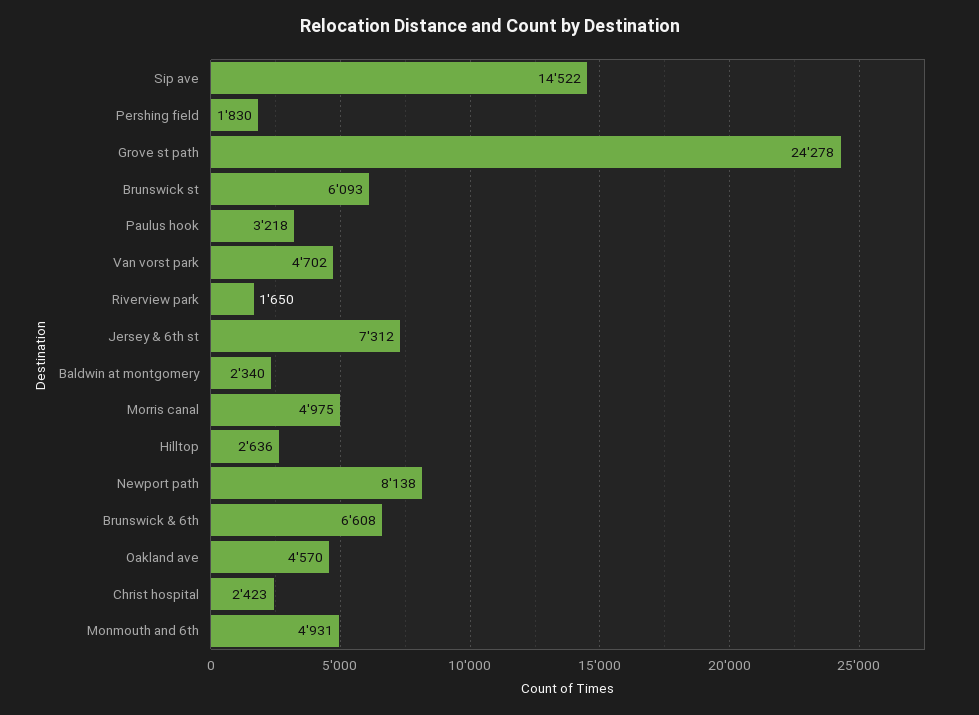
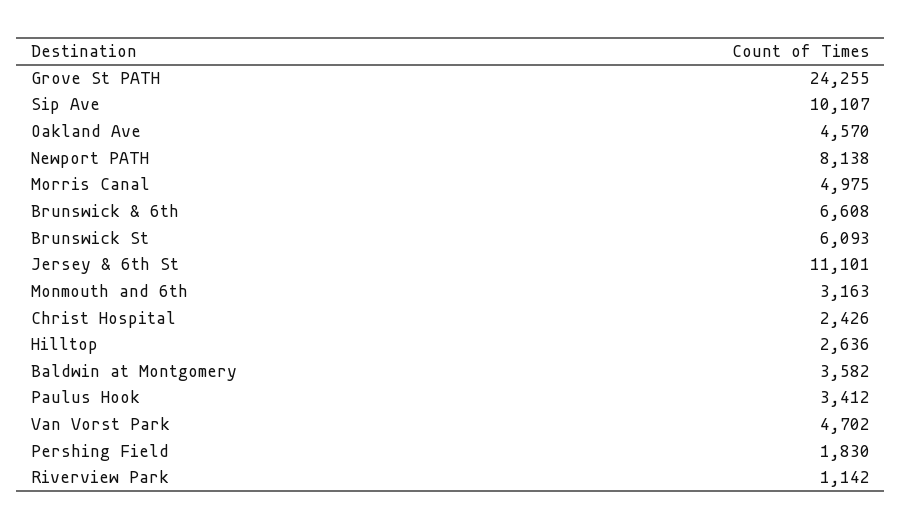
  {
-   "Sip ave": 14522,
+   "Sip ave": 10107,
    "Pershing field": 1830,
-   "Grove st path": 24278,
+   "Grove st path": 24255,
    "Brunswick st": 6093,
-   "Paulus hook": 3218,
+   "Paulus hook": 3412,
    "Van vorst park": 4702,
-   "Riverview park": 1650,
+   "Riverview park": 1142,
-   "Jersey & 6th st": 7312,
+   "Jersey & 6th st": 11101,
-   "Baldwin at montgomery": 2340,
+   "Baldwin at montgomery": 3582,
    "Morris canal": 4975,
    "Hilltop": 2636,
    "Newport path": 8138,
    "Brunswick & 6th": 6608,
    "Oakland ave": 4570,
-   "Christ hospital": 2423,
+   "Christ hospital": 2426,
-   "Monmouth and 6th": 4931
+   "Monmouth and 6th": 3163
  }

